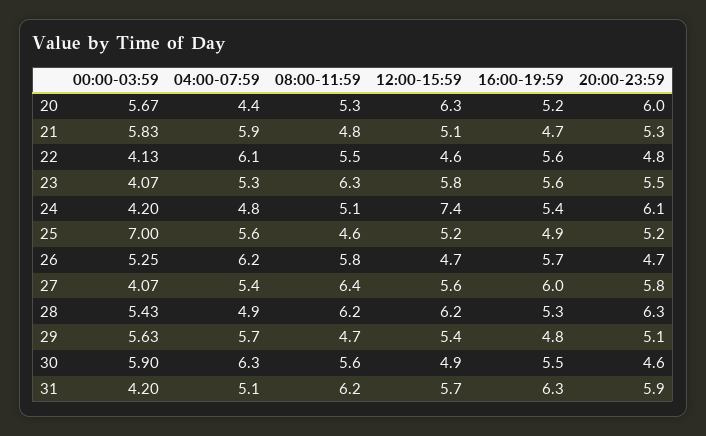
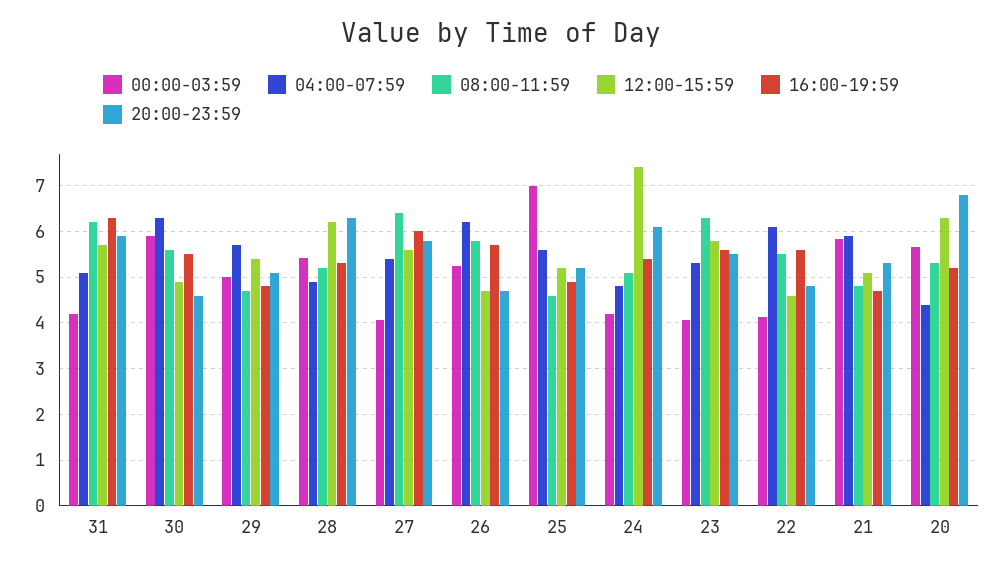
  {
    "00:00-03:59": {
      "20": 5.67,
      "21": 5.83,
      "22": 4.13,
      "23": 4.07,
      "24": 4.2,
      "25": 7,
      "26": 5.25,
      "27": 4.07,
      "28": 5.43,
-     "29": 5.63,
+     "29": 5,
      "30": 5.9,
      "31": 4.2
    },
    "04:00-07:59": {
      "20": 4.4,
      "21": 5.9,
      "22": 6.1,
      "23": 5.3,
      "24": 4.8,
      "25": 5.6,
      "26": 6.2,
      "27": 5.4,
      "28": 4.9,
      "29": 5.7,
      "30": 6.3,
      "31": 5.1
    },
    "08:00-11:59": {
      "20": 5.3,
      "21": 4.8,
      "22": 5.5,
      "23": 6.3,
      "24": 5.1,
      "25": 4.6,
      "26": 5.8,
      "27": 6.4,
-     "28": 6.2,
+     "28": 5.2,
      "29": 4.7,
      "30": 5.6,
      "31": 6.2
    },
    "12:00-15:59": {
      "20": 6.3,
      "21": 5.1,
      "22": 4.6,
      "23": 5.8,
      "24": 7.4,
      "25": 5.2,
      "26": 4.7,
      "27": 5.6,
      "28": 6.2,
      "29": 5.4,
      "30": 4.9,
      "31": 5.7
    },
    "16:00-19:59": {
      "20": 5.2,
      "21": 4.7,
      "22": 5.6,
      "23": 5.6,
      "24": 5.4,
      "25": 4.9,
      "26": 5.7,
      "27": 6,
      "28": 5.3,
      "29": 4.8,
      "30": 5.5,
      "31": 6.3
    },
    "20:00-23:59": {
-     "20": 6,
+     "20": 6.8,
      "21": 5.3,
      "22": 4.8,
      "23": 5.5,
      "24": 6.1,
      "25": 5.2,
      "26": 4.7,
      "27": 5.8,
      "28": 6.3,
      "29": 5.1,
      "30": 4.6,
      "31": 5.9
    }
  }

